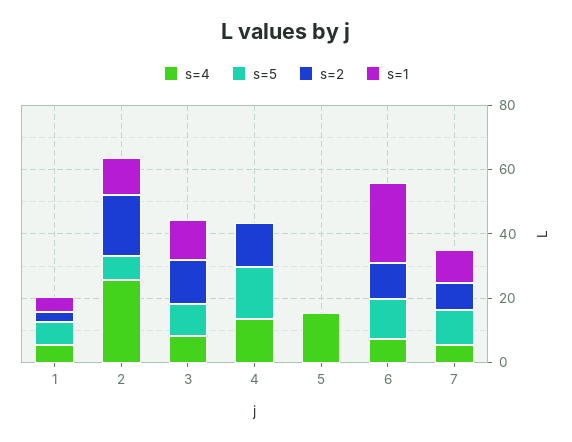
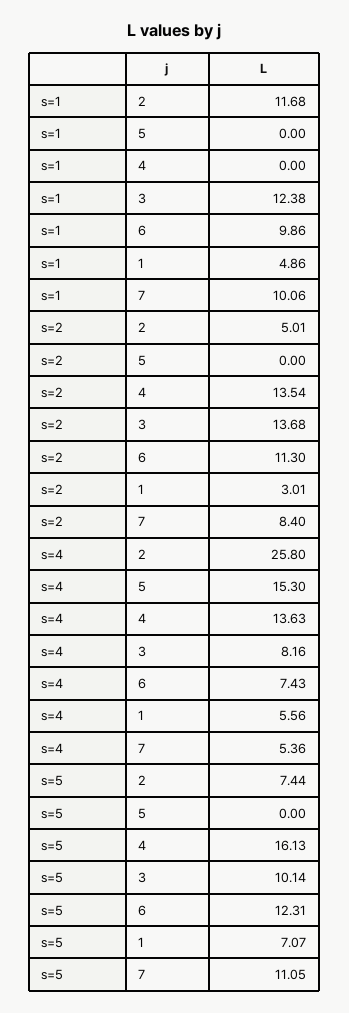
  {
    "s=4": {
      "1": 5.56,
      "2": 25.8,
      "3": 8.16,
      "4": 13.63,
      "5": 15.3,
      "6": 7.43,
      "7": 5.36
    },
    "s=5": {
      "1": 7.07,
      "2": 7.44,
      "3": 10.14,
      "4": 16.13,
      "5": 0,
      "6": 12.31,
      "7": 11.05
    },
    "s=2": {
      "1": 3.01,
-     "2": 20,
+     "2": 5.01,
      "3": 13.68,
      "4": 13.54,
      "5": 0,
      "6": 11.3,
      "7": 8.4
    },
    "s=1": {
      "1": 4.86,
      "2": 11.68,
      "3": 12.38,
      "4": 0,
      "5": 0,
-     "6": 25,
+     "6": 9.86,
      "7": 10.06
    }
  }

